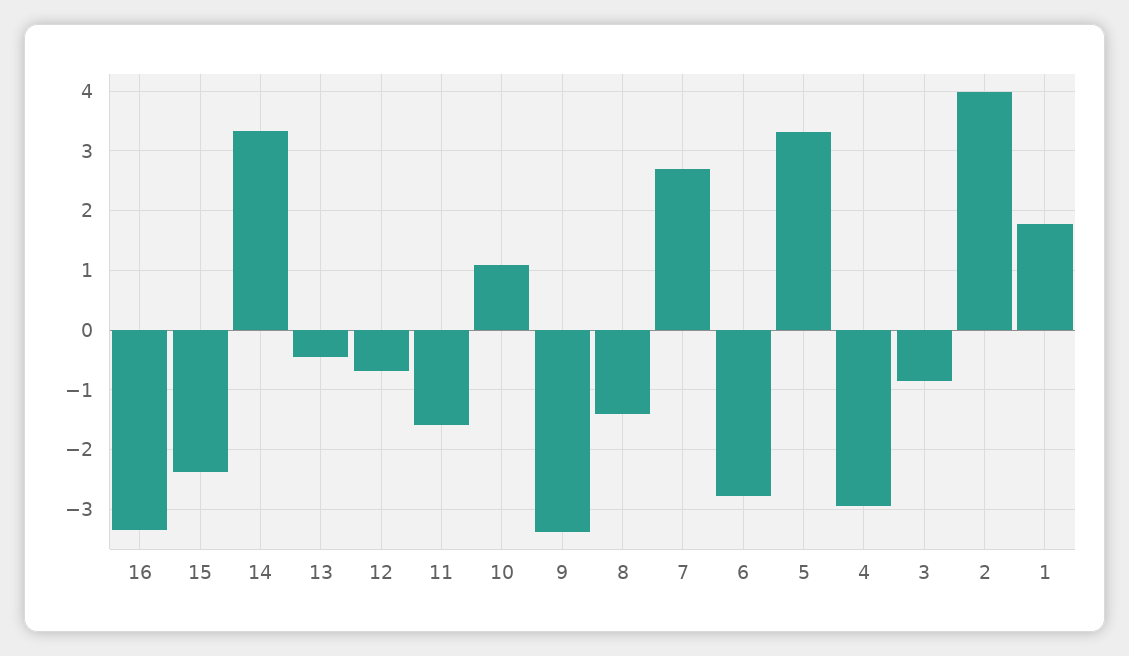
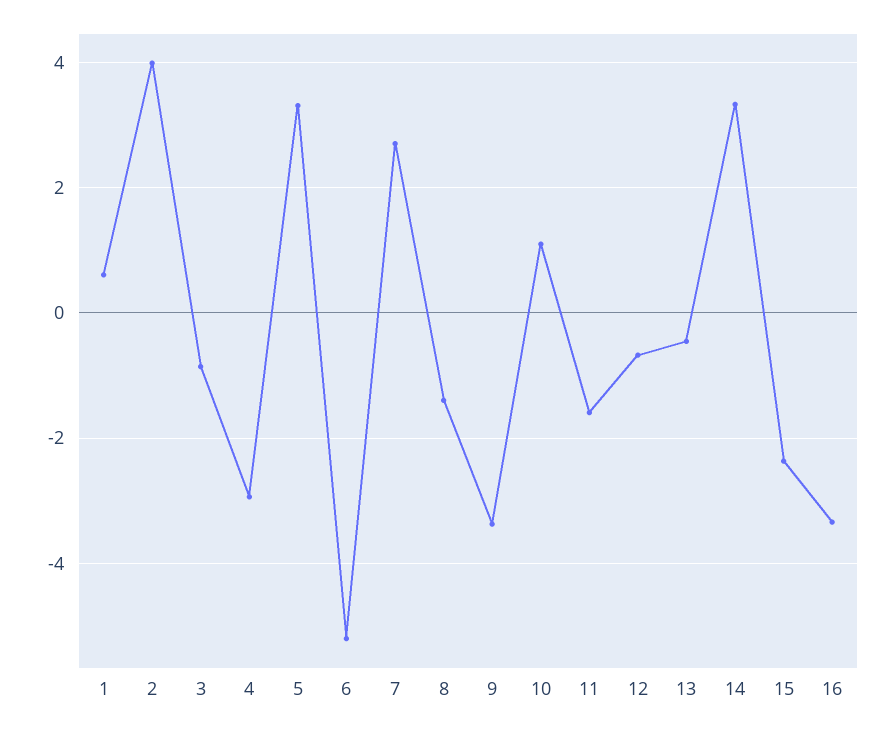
  {
    "16": -3.4,
    "15": -2.4,
    "14": 3.4,
    "13": -0.4,
    "12": -0.6,
    "11": -1.6,
    "10": 1,
    "9": -3.4,
    "8": -1.4,
    "7": 2.8,
-   "6": -2.8,
+   "6": -5.2,
    "5": 3.4,
    "4": -3,
    "3": -0.8,
    "2": 4,
-   "1": 1.8
+   "1": 0.6
  }

